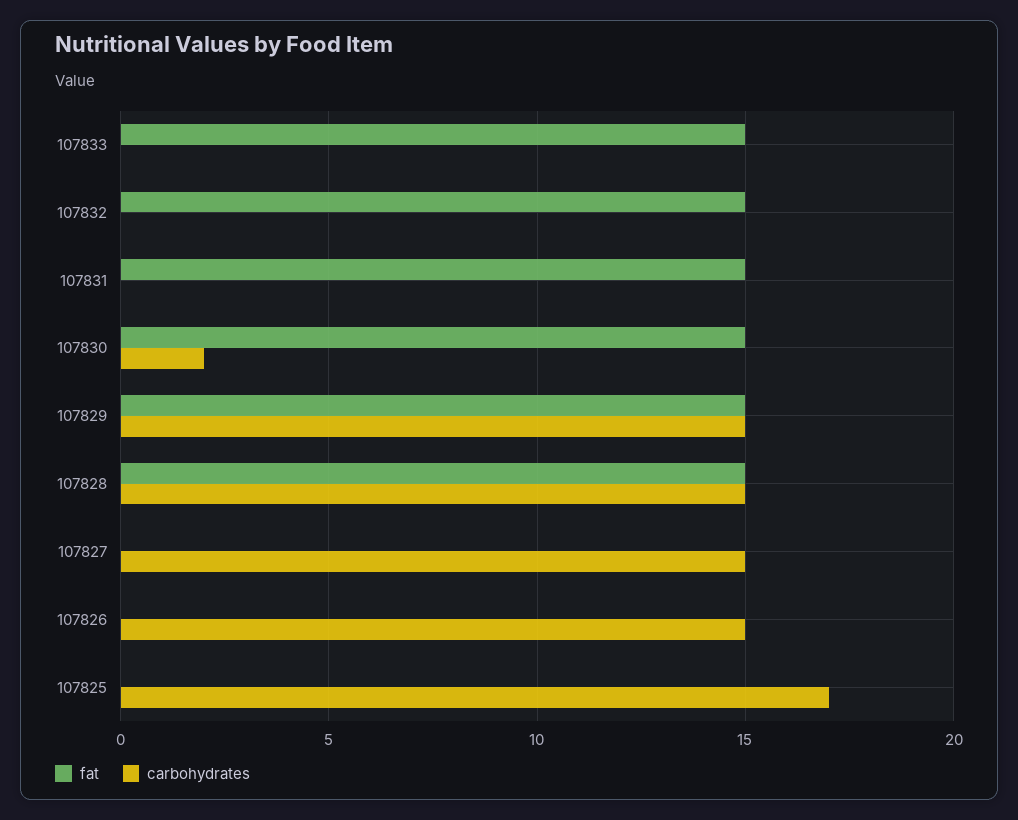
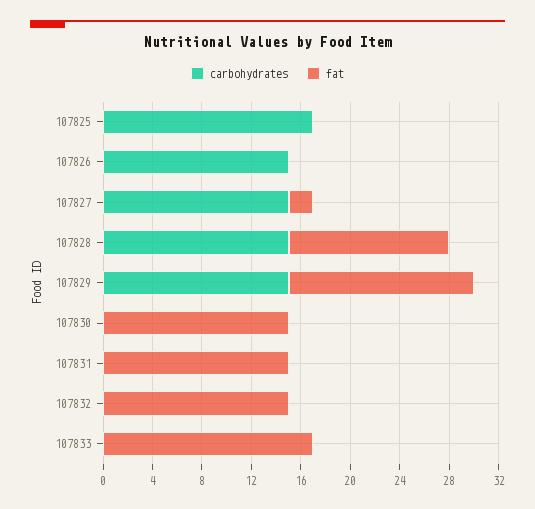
  {
    "fat": {
-     "107833": 15,
+     "107833": 17,
      "107832": 15,
      "107831": 15,
      "107830": 15,
      "107829": 15,
-     "107828": 15,
+     "107828": 13,
-     "107827": 0,
+     "107827": 2,
      "107826": 0,
      "107825": 0
    },
    "carbohydrates": {
      "107833": 0,
      "107832": 0,
      "107831": 0,
-     "107830": 2,
+     "107830": 0,
      "107829": 15,
      "107828": 15,
      "107827": 15,
      "107826": 15,
      "107825": 17
    }
  }

